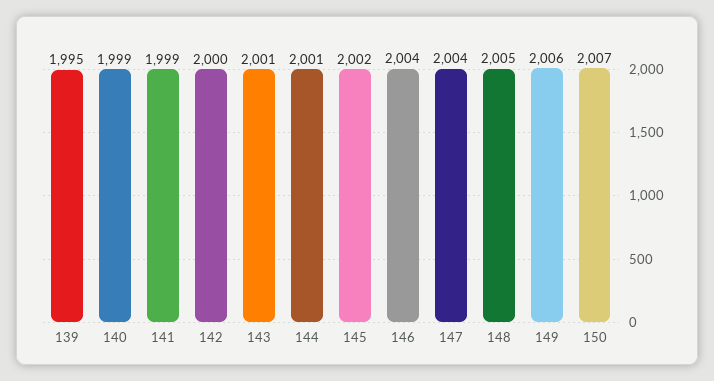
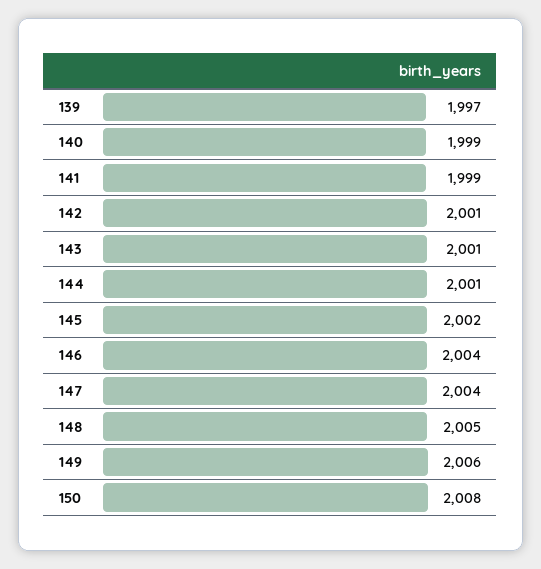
  {
-   "139": 1995,
+   "139": 1997,
    "140": 1999,
    "141": 1999,
-   "142": 2000,
+   "142": 2001,
    "143": 2001,
    "144": 2001,
    "145": 2002,
    "146": 2004,
    "147": 2004,
    "148": 2005,
    "149": 2006,
-   "150": 2007
+   "150": 2008
  }

